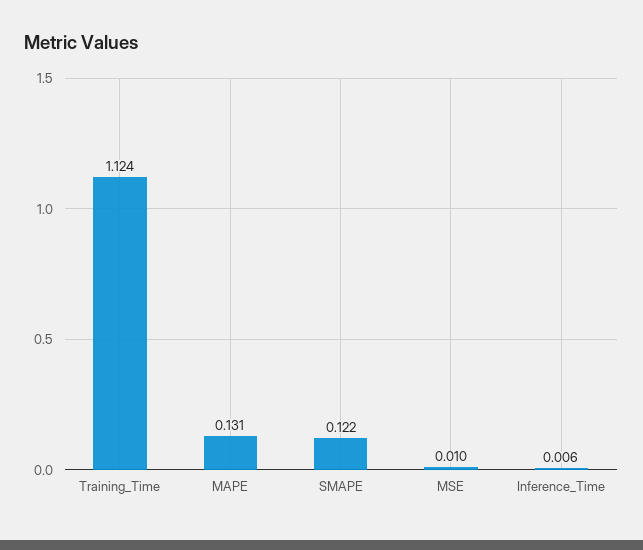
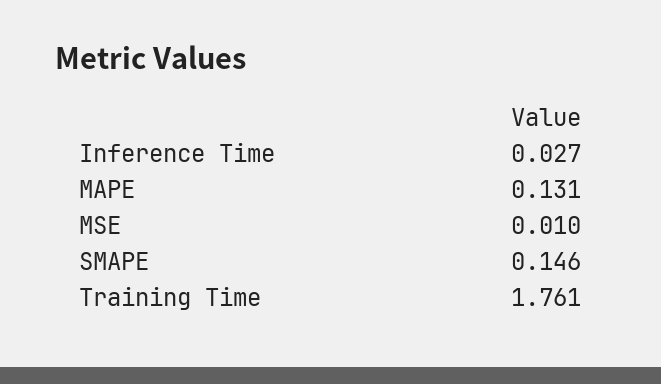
  {
-   "Training_Time": 1.124,
+   "Training_Time": 1.761,
    "MAPE": 0.131,
-   "SMAPE": 0.122,
+   "SMAPE": 0.146,
    "MSE": 0.01,
-   "Inference_Time": 0.006
+   "Inference_Time": 0.027
  }

